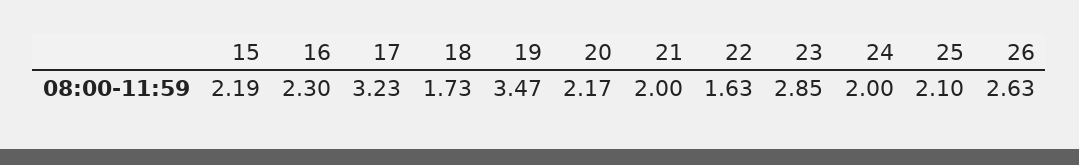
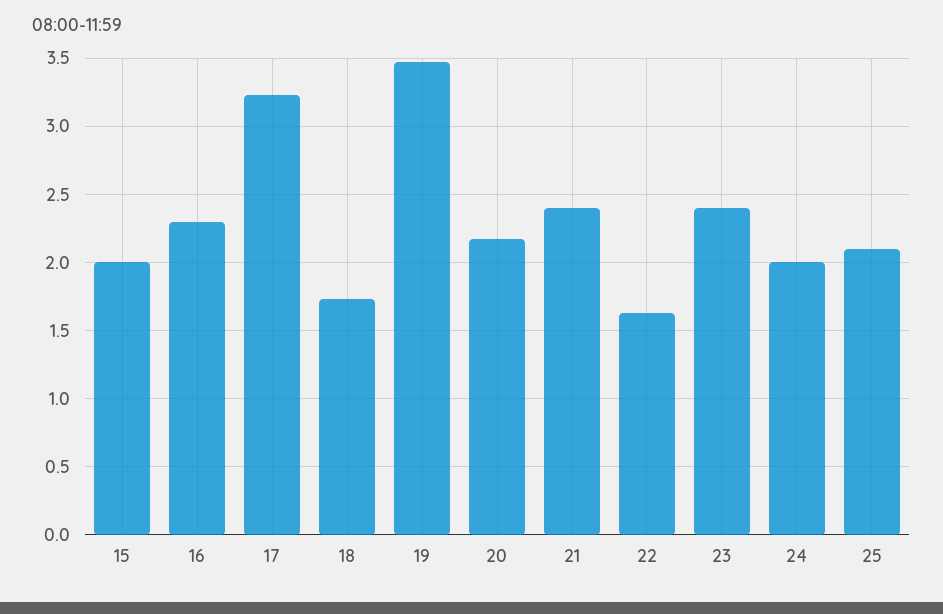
  {
-   "15": 2.19,
+   "15": 2,
    "16": 2.3,
    "17": 3.23,
    "18": 1.73,
    "19": 3.47,
    "20": 2.17,
-   "21": 2,
+   "21": 2.4,
    "22": 1.63,
-   "23": 2.85,
+   "23": 2.4,
    "24": 2,
-   "25": 2.1,
+   "25": 2.1
-   "26": 2.63
  }

